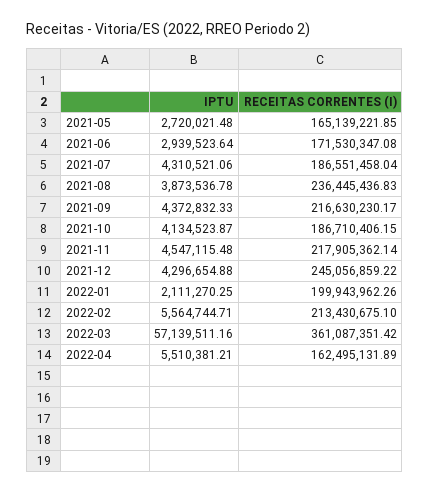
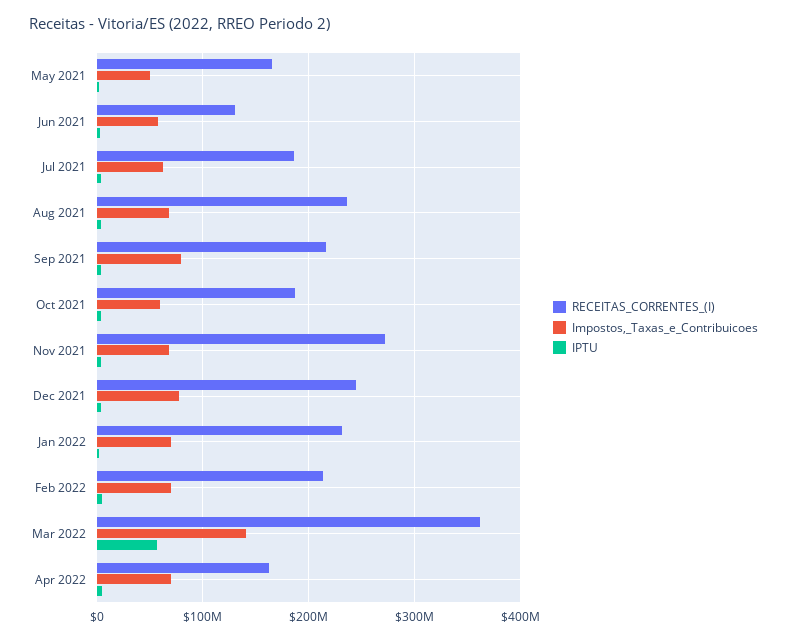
  {
    "IPTU": {
      "2021-05": 2720021.48,
      "2021-06": 2939523.64,
      "2021-07": 4310521.06,
      "2021-08": 3873536.78,
      "2021-09": 4372832.33,
      "2021-10": 4134523.87,
      "2021-11": 4547115.48,
      "2021-12": 4296654.88,
      "2022-01": 2111270.25,
      "2022-02": 5564744.71,
      "2022-03": 57139511.16,
      "2022-04": 5510381.21
    },
    "RECEITAS CORRENTES (I)": {
      "2021-05": 165139221.85,
-     "2021-06": 171530347.08,
+     "2021-06": 130000000,
      "2021-07": 186551458.04,
      "2021-08": 236445436.83,
      "2021-09": 216630230.17,
      "2021-10": 186710406.15,
-     "2021-11": 217905362.14,
+     "2021-11": 270000000,
      "2021-12": 245056859.22,
-     "2022-01": 199943962.26,
+     "2022-01": 230000000,
      "2022-02": 213430675.1,
      "2022-03": 361087351.42,
      "2022-04": 162495131.89
-   }
+   },
+   "Impostos,_Taxas_e_Contribuicoes": {
+     "2021-05": 50000000,
+     "2021-06": 60000000,
+     "2021-07": 60000000,
+     "2021-08": 70000000,
+     "2021-09": 80000000,
+     "2021-10": 60000000,
+     "2021-11": 70000000,
+     "2021-12": 80000000,
+     "2022-01": 70000000,
+     "2022-02": 70000000,
+     "2022-03": 140000000,
+     "2022-04": 70000000
+   }
  }

